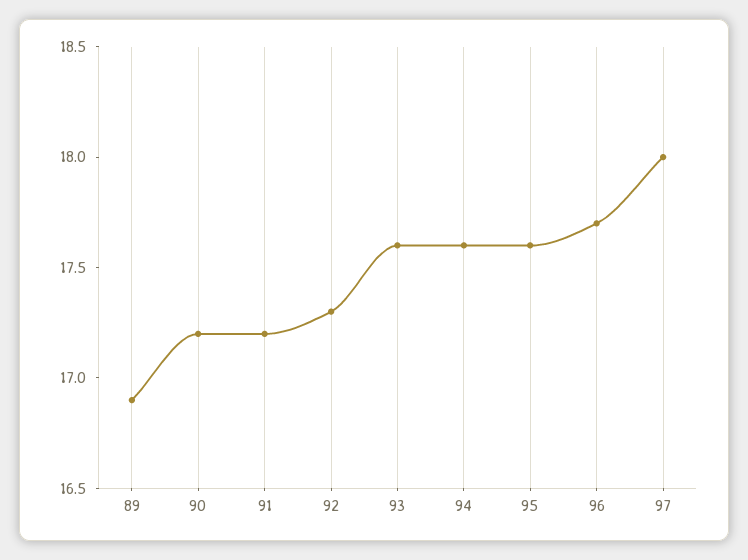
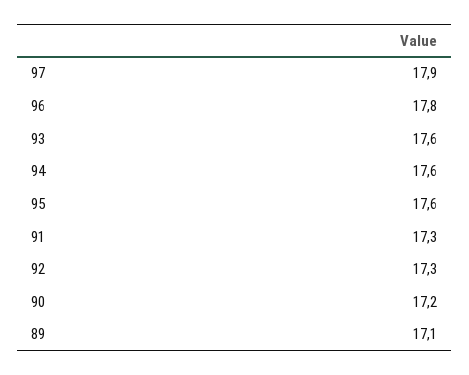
  {
-   "89": 16.9,
+   "89": 17.1,
    "90": 17.2,
-   "91": 17.2,
+   "91": 17.3,
    "92": 17.3,
    "93": 17.6,
    "94": 17.6,
    "95": 17.6,
-   "96": 17.7,
+   "96": 17.8,
-   "97": 18
+   "97": 17.9
  }

